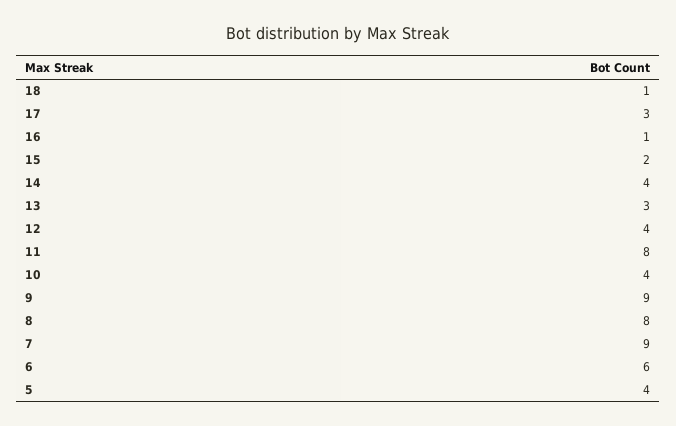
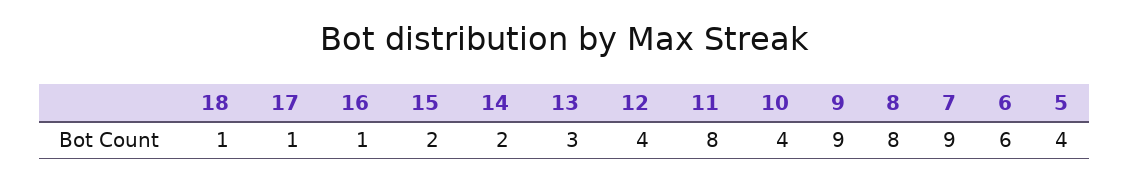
  {
    "18": 1,
-   "17": 3,
+   "17": 1,
    "16": 1,
    "15": 2,
-   "14": 4,
+   "14": 2,
    "13": 3,
    "12": 4,
    "11": 8,
    "10": 4,
    "9": 9,
    "8": 8,
    "7": 9,
    "6": 6,
    "5": 4
  }

